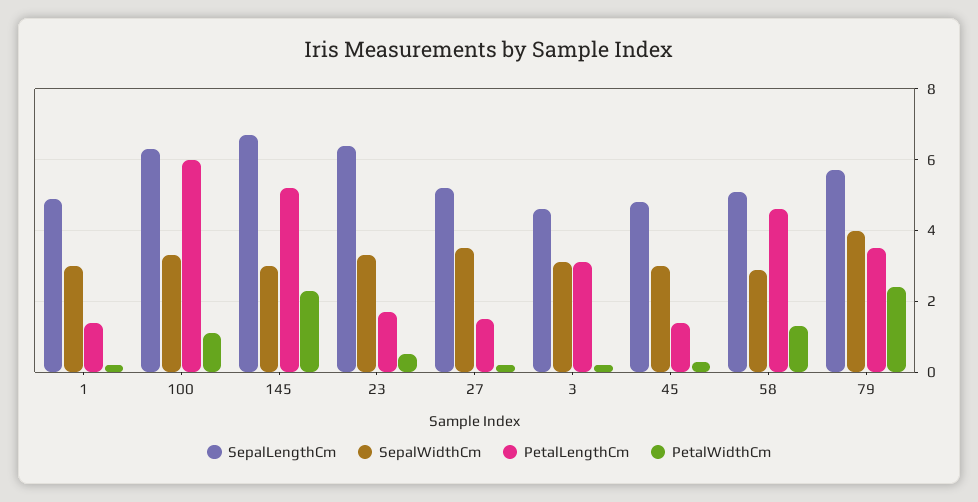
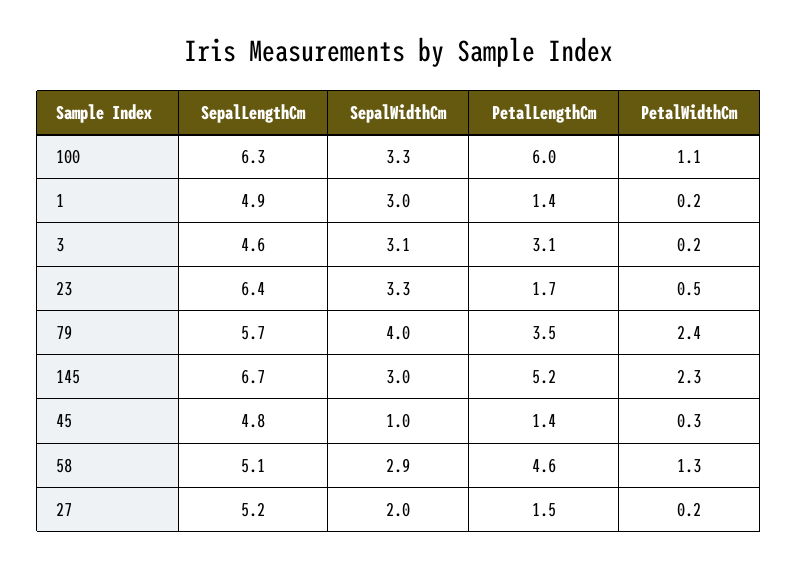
  {
    "SepalLengthCm": {
      "1": 4.9,
      "100": 6.3,
      "145": 6.7,
      "23": 6.4,
      "27": 5.2,
      "3": 4.6,
      "45": 4.8,
      "58": 5.1,
      "79": 5.7
    },
    "SepalWidthCm": {
      "1": 3,
      "100": 3.3,
      "145": 3,
      "23": 3.3,
-     "27": 3.5,
+     "27": 2,
      "3": 3.1,
-     "45": 3,
+     "45": 1,
      "58": 2.9,
      "79": 4
    },
    "PetalLengthCm": {
      "1": 1.4,
      "100": 6,
      "145": 5.2,
      "23": 1.7,
      "27": 1.5,
      "3": 3.1,
      "45": 1.4,
      "58": 4.6,
      "79": 3.5
    },
    "PetalWidthCm": {
      "1": 0.2,
      "100": 1.1,
      "145": 2.3,
      "23": 0.5,
      "27": 0.2,
      "3": 0.2,
      "45": 0.3,
      "58": 1.3,
      "79": 2.4
    }
  }

